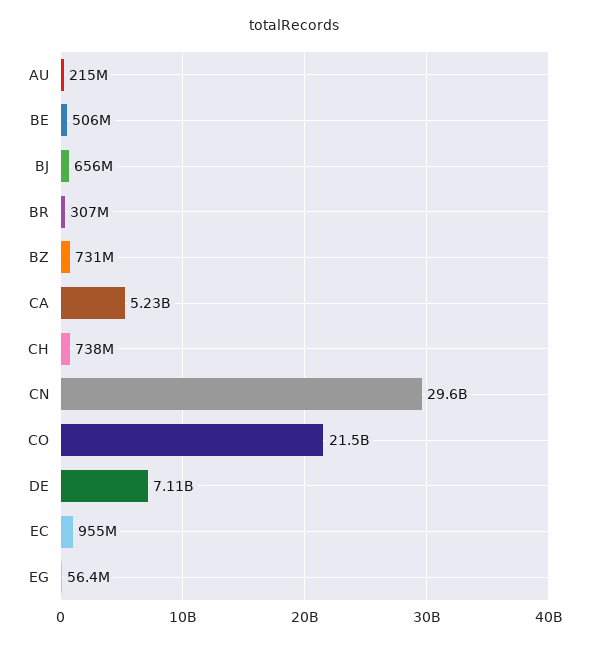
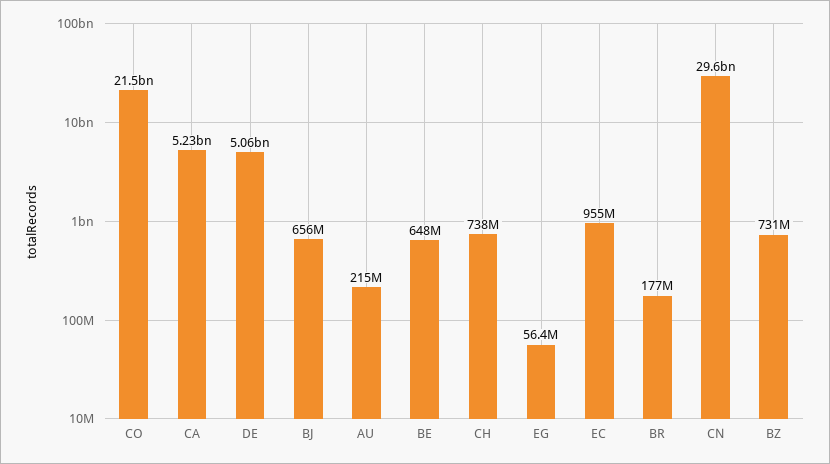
  {
    "AU": 215000000,
-   "BE": 506000000,
+   "BE": 648000000,
    "BJ": 656000000,
-   "BR": 307000000,
+   "BR": 177000000,
    "BZ": 731000000,
    "CA": 5230000000,
    "CH": 738000000,
    "CN": 29600000000,
    "CO": 21500000000,
-   "DE": 7110000000,
+   "DE": 5060000000,
    "EC": 955000000,
    "EG": 56400000
  }

